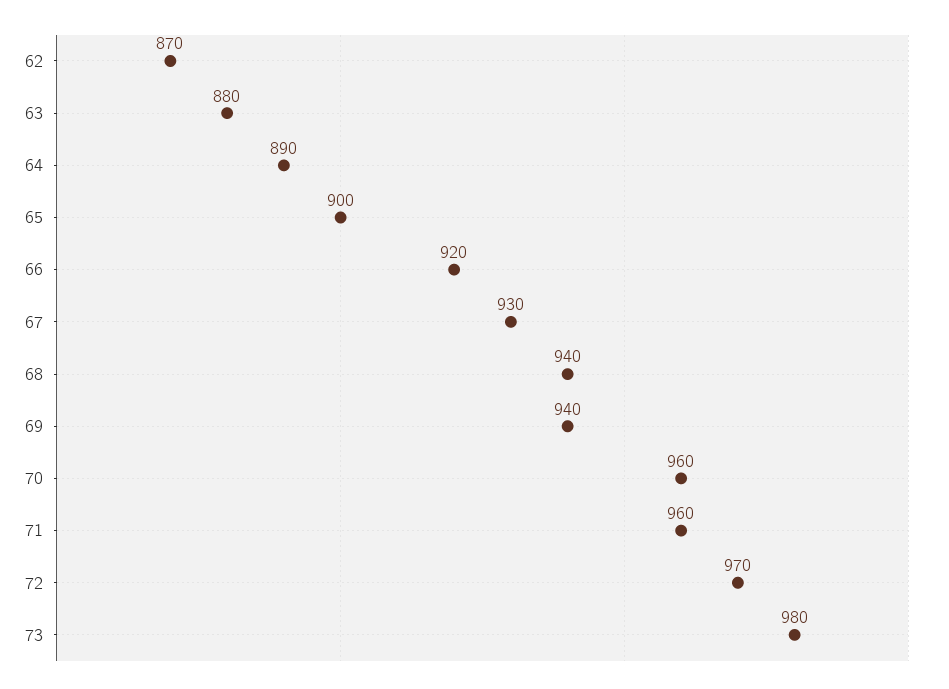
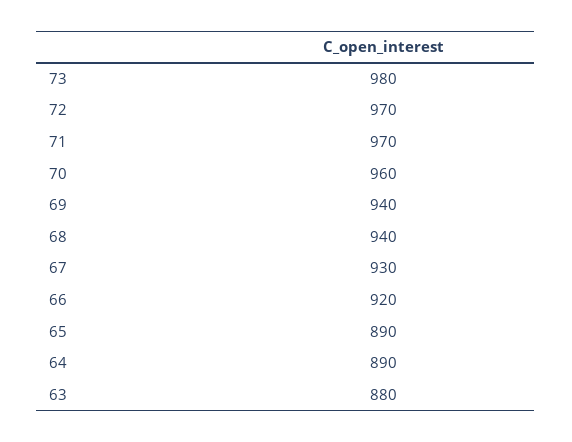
  {
-   "62": 870,
    "63": 880,
    "64": 890,
-   "65": 900,
+   "65": 890,
    "66": 920,
    "67": 930,
    "68": 940,
    "69": 940,
    "70": 960,
-   "71": 960,
+   "71": 970,
    "72": 970,
    "73": 980
  }

